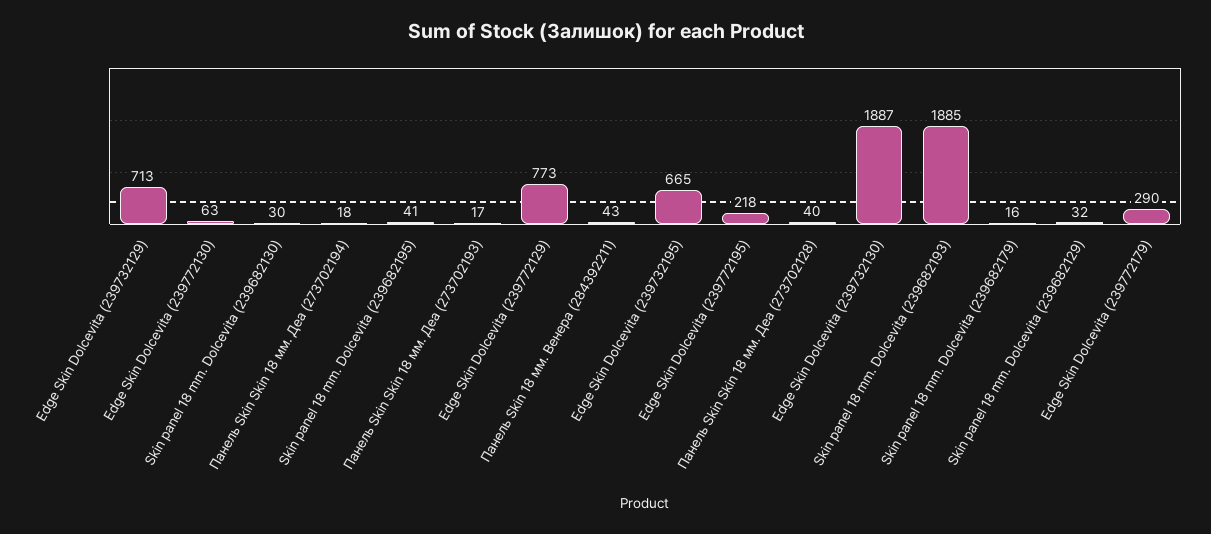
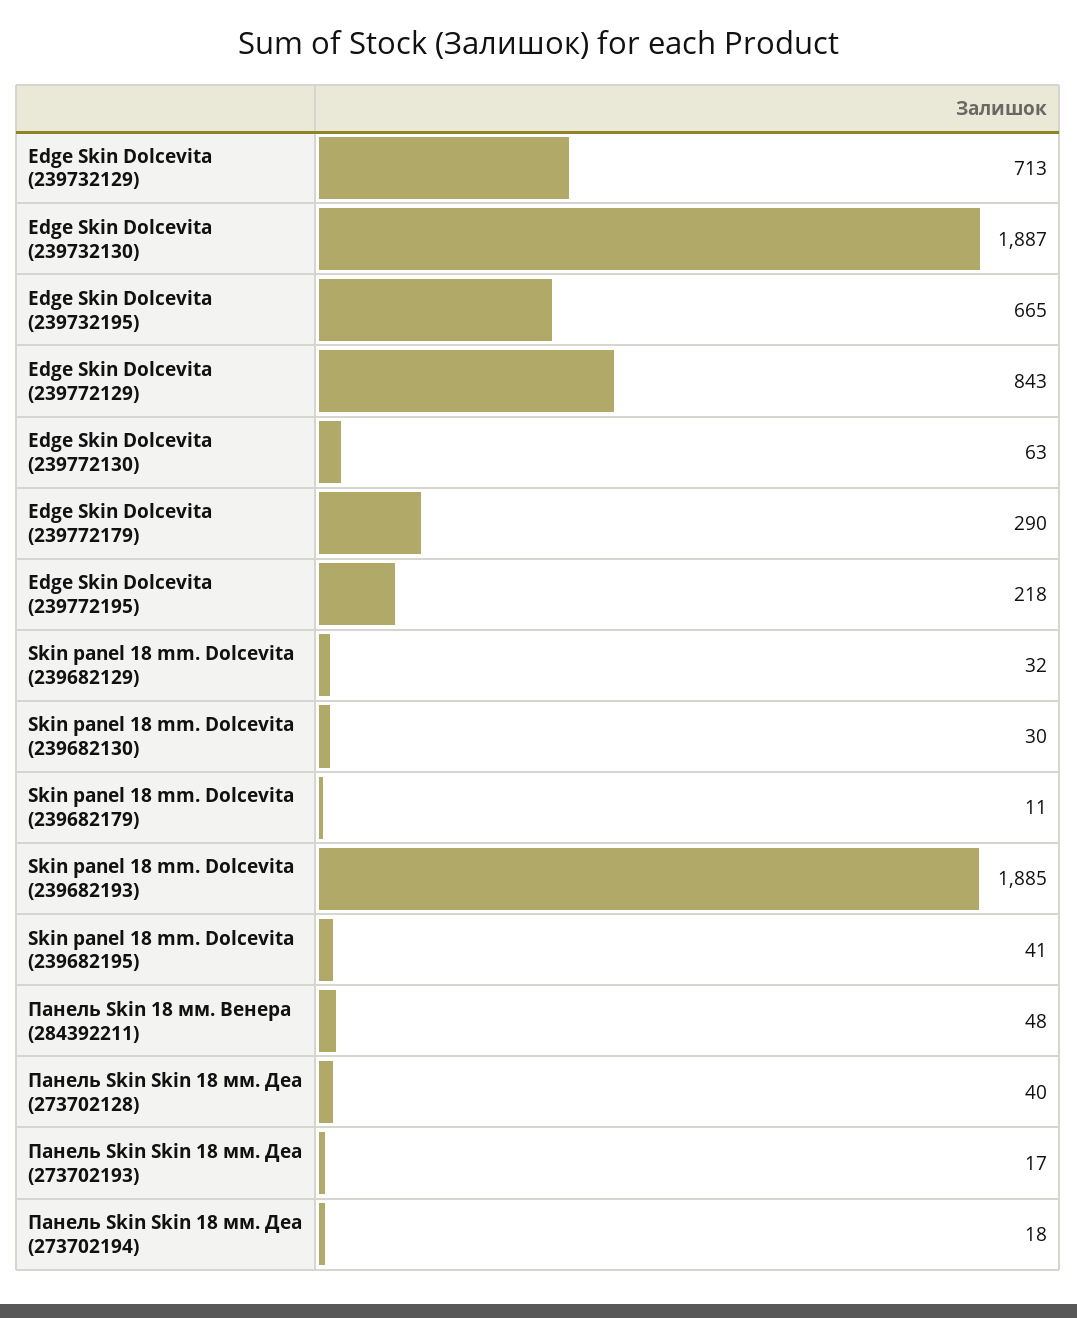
  {
    "Edge Skin Dolcevita (239732129)": 713,
    "Edge Skin Dolcevita (239772130)": 63,
    "Skin panel 18 mm. Dolcevita (239682130)": 30,
    "Панель Skin Skin 18 мм. Деа (273702194)": 18,
    "Skin panel 18 mm. Dolcevita (239682195)": 41,
    "Панель Skin Skin 18 мм. Деа (273702193)": 17,
-   "Edge Skin Dolcevita (239772129)": 773,
+   "Edge Skin Dolcevita (239772129)": 843,
-   "Панель Skin 18 мм. Венера (284392211)": 43,
+   "Панель Skin 18 мм. Венера (284392211)": 48,
    "Edge Skin Dolcevita (239732195)": 665,
    "Edge Skin Dolcevita (239772195)": 218,
    "Панель Skin Skin 18 мм. Деа (273702128)": 40,
    "Edge Skin Dolcevita (239732130)": 1887,
    "Skin panel 18 mm. Dolcevita (239682193)": 1885,
-   "Skin panel 18 mm. Dolcevita (239682179)": 16,
+   "Skin panel 18 mm. Dolcevita (239682179)": 11,
    "Skin panel 18 mm. Dolcevita (239682129)": 32,
    "Edge Skin Dolcevita (239772179)": 290
  }

